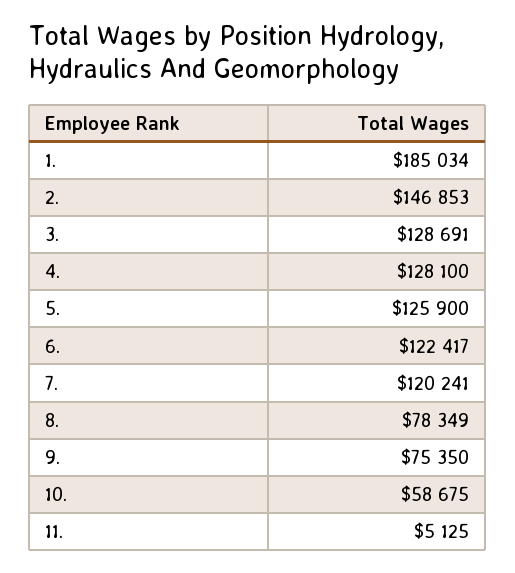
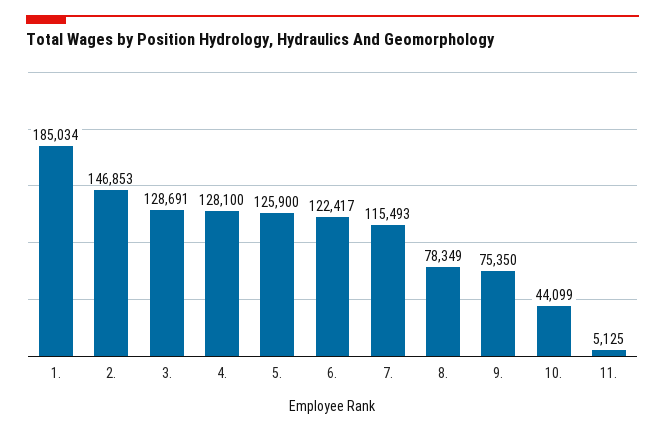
  {
    "1.": 185034,
    "2.": 146853,
    "3.": 128691,
    "4.": 128100,
    "5.": 125900,
    "6.": 122417,
-   "7.": 120241,
+   "7.": 115493,
    "8.": 78349,
    "9.": 75350,
-   "10.": 58675,
+   "10.": 44099,
    "11.": 5125
  }

